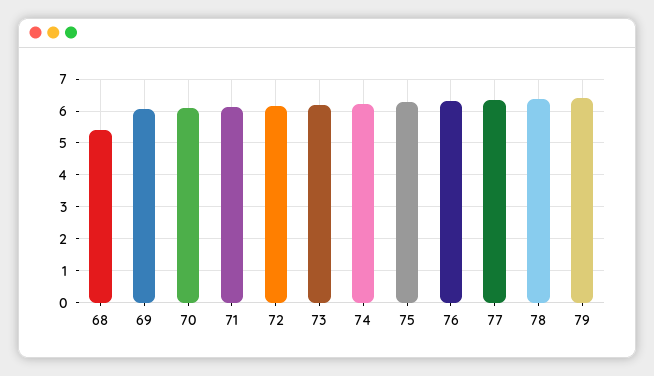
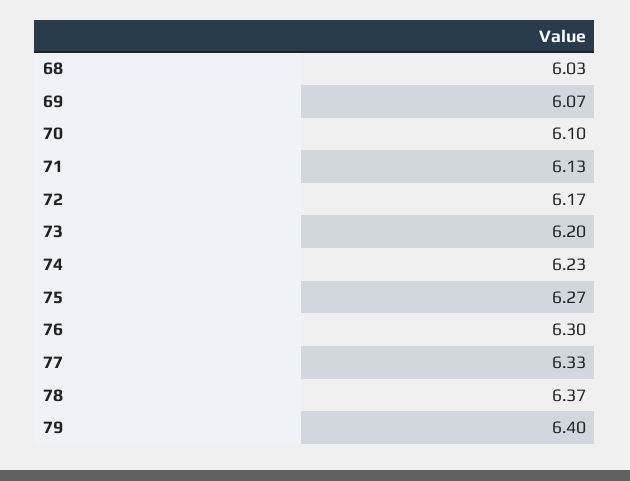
  {
-   "68": 5.4,
+   "68": 6.03,
    "69": 6.07,
    "70": 6.1,
    "71": 6.13,
    "72": 6.17,
    "73": 6.2,
    "74": 6.23,
    "75": 6.27,
    "76": 6.3,
    "77": 6.33,
    "78": 6.37,
    "79": 6.4
  }

